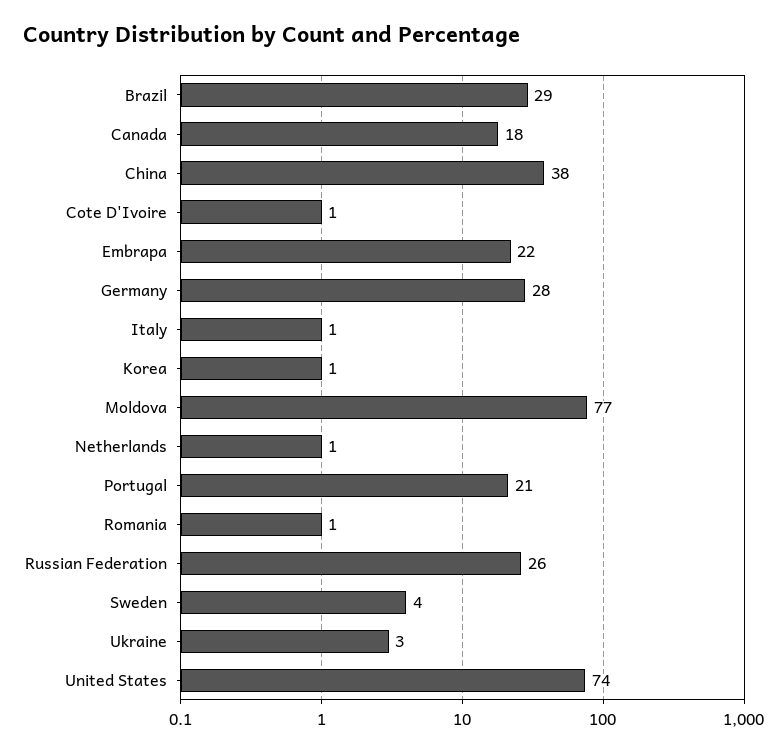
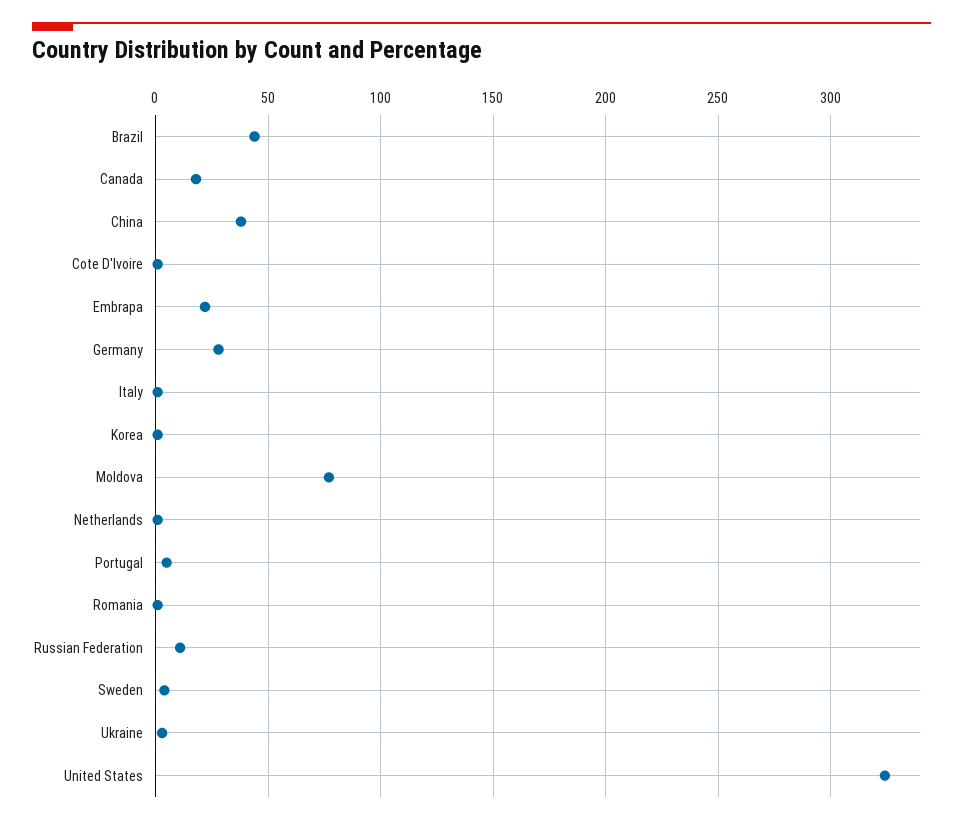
  {
-   "Brazil": 29,
+   "Brazil": 45,
    "Canada": 18,
    "China": 38,
    "Cote D'Ivoire": 1,
    "Embrapa": 22,
    "Germany": 28,
    "Italy": 1,
    "Korea": 1,
    "Moldova": 77,
    "Netherlands": 1,
-   "Portugal": 21,
+   "Portugal": 5,
    "Romania": 1,
-   "Russian Federation": 26,
+   "Russian Federation": 10,
    "Sweden": 4,
    "Ukraine": 3,
-   "United States": 74
+   "United States": 325
  }

